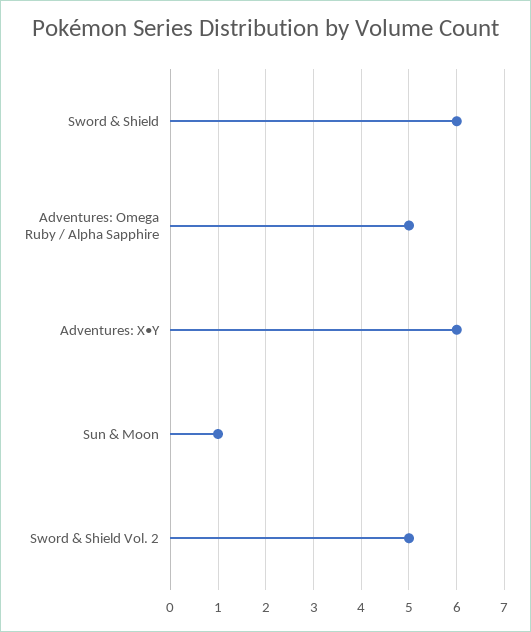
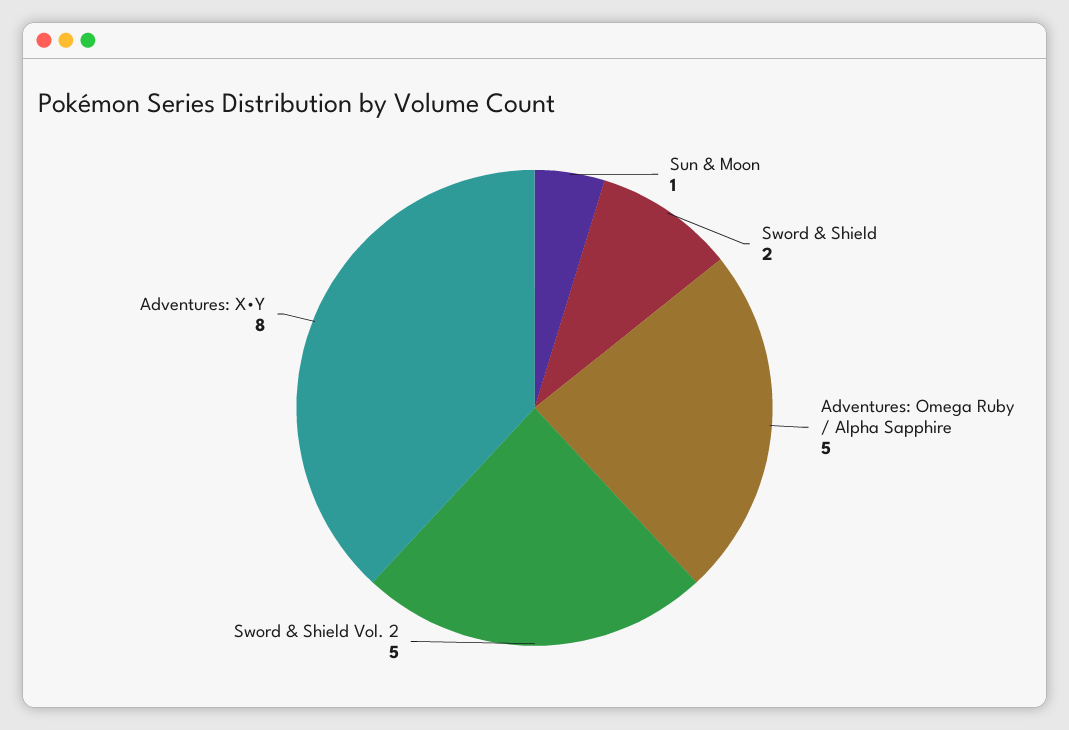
  {
-   "Sword & Shield": 6,
+   "Sword & Shield": 2,
    "Adventures: Omega Ruby / Alpha Sapphire": 5,
-   "Adventures: X•Y": 6,
+   "Adventures: X•Y": 8,
    "Sun & Moon": 1,
    "Sword & Shield Vol. 2": 5
  }

